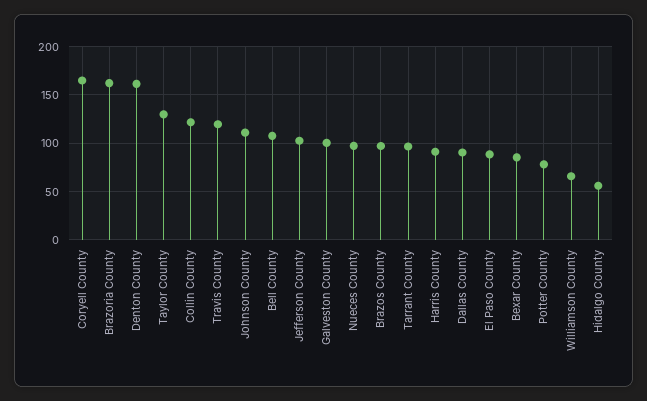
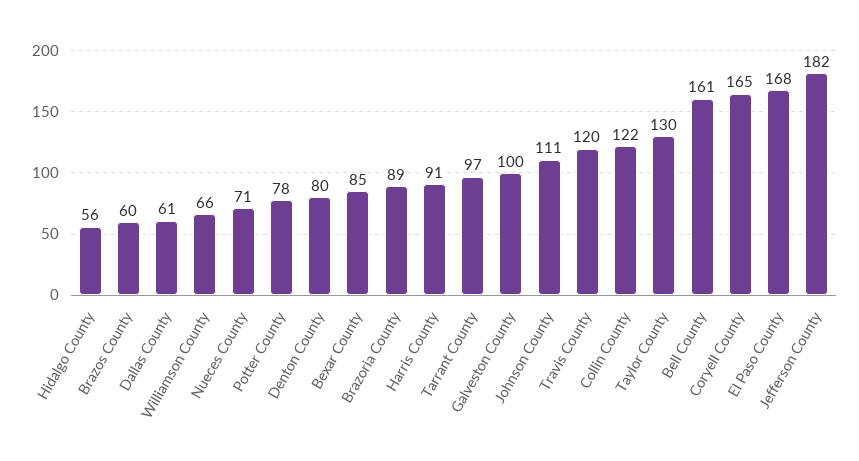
  {
    "Coryell County": 165,
-   "Brazoria County": 160,
+   "Brazoria County": 89,
-   "Denton County": 160,
+   "Denton County": 80,
    "Taylor County": 130,
    "Collin County": 122,
    "Travis County": 120,
    "Johnson County": 111,
-   "Bell County": 110,
+   "Bell County": 161,
-   "Jefferson County": 100,
+   "Jefferson County": 182,
    "Galveston County": 100,
-   "Nueces County": 100,
+   "Nueces County": 71,
-   "Brazos County": 100,
+   "Brazos County": 60,
    "Tarrant County": 97,
    "Harris County": 91,
-   "Dallas County": 90,
+   "Dallas County": 61,
-   "El Paso County": 90,
+   "El Paso County": 168,
    "Bexar County": 85,
    "Potter County": 78,
    "Williamson County": 66,
    "Hidalgo County": 56
  }

